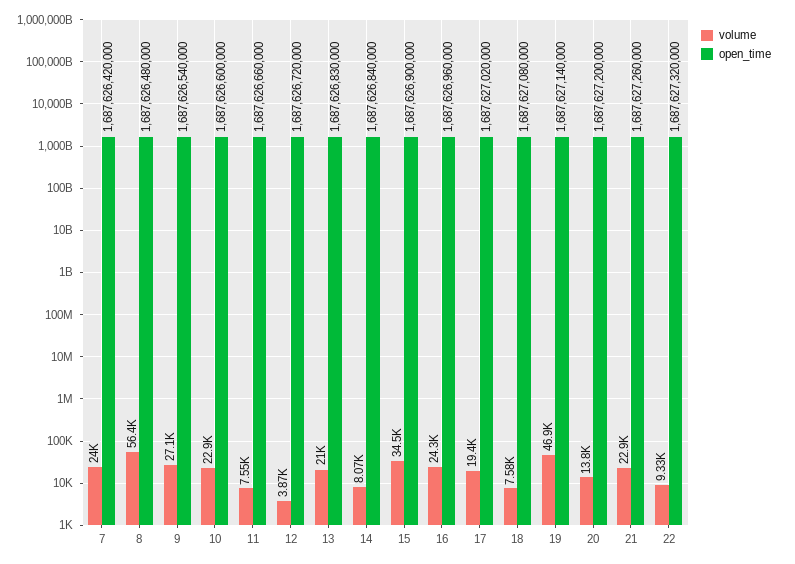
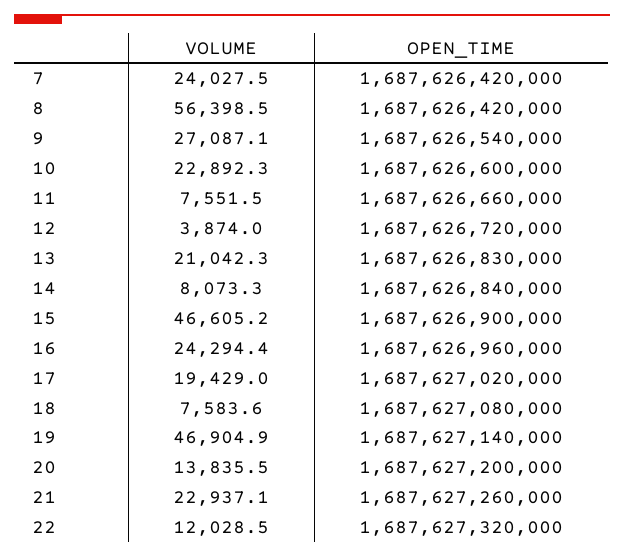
  {
    "volume": {
      "7": 24027.5,
      "8": 56398.5,
      "9": 27087.1,
      "10": 22892.3,
      "11": 7551.5,
      "12": 3874,
      "13": 21042.3,
      "14": 8073.3,
-     "15": 34500,
+     "15": 46605.2,
      "16": 24294.4,
      "17": 19429,
      "18": 7583.6,
      "19": 46904.9,
      "20": 13835.5,
      "21": 22937.1,
-     "22": 9330
+     "22": 12028.5
    },
    "open_time": {
      "7": 1687626420000,
-     "8": 1687626480000,
+     "8": 1687626420000,
      "9": 1687626540000,
      "10": 1687626600000,
      "11": 1687626660000,
      "12": 1687626720000,
      "13": 1687626830000,
      "14": 1687626840000,
      "15": 1687626900000,
      "16": 1687626960000,
      "17": 1687627020000,
      "18": 1687627080000,
      "19": 1687627140000,
      "20": 1687627200000,
      "21": 1687627260000,
      "22": 1687627320000
    }
  }

